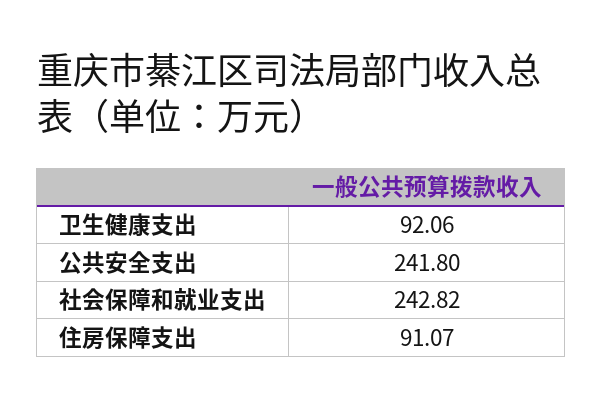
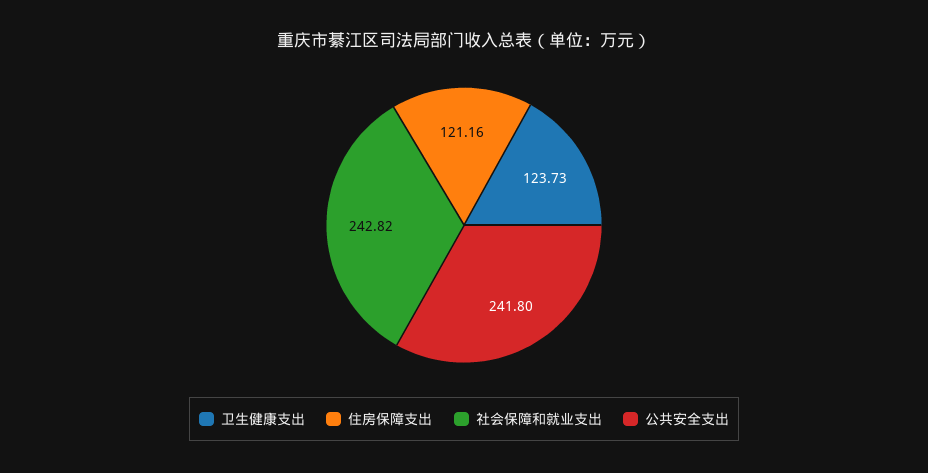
  {
-   "卫生健康支出": 92.06,
+   "卫生健康支出": 123.73,
    "公共安全支出": 241.8,
    "社会保障和就业支出": 242.82,
-   "住房保障支出": 91.07
+   "住房保障支出": 121.16
  }

